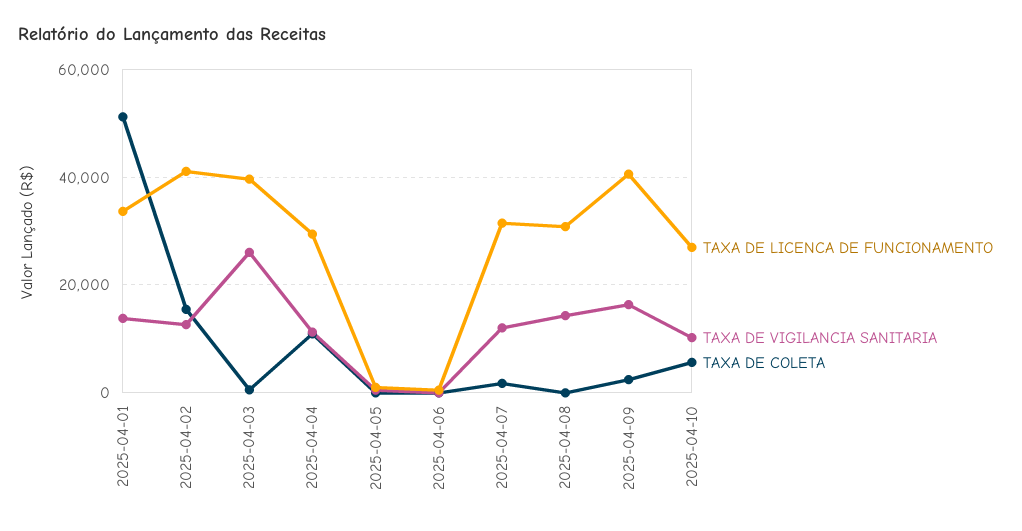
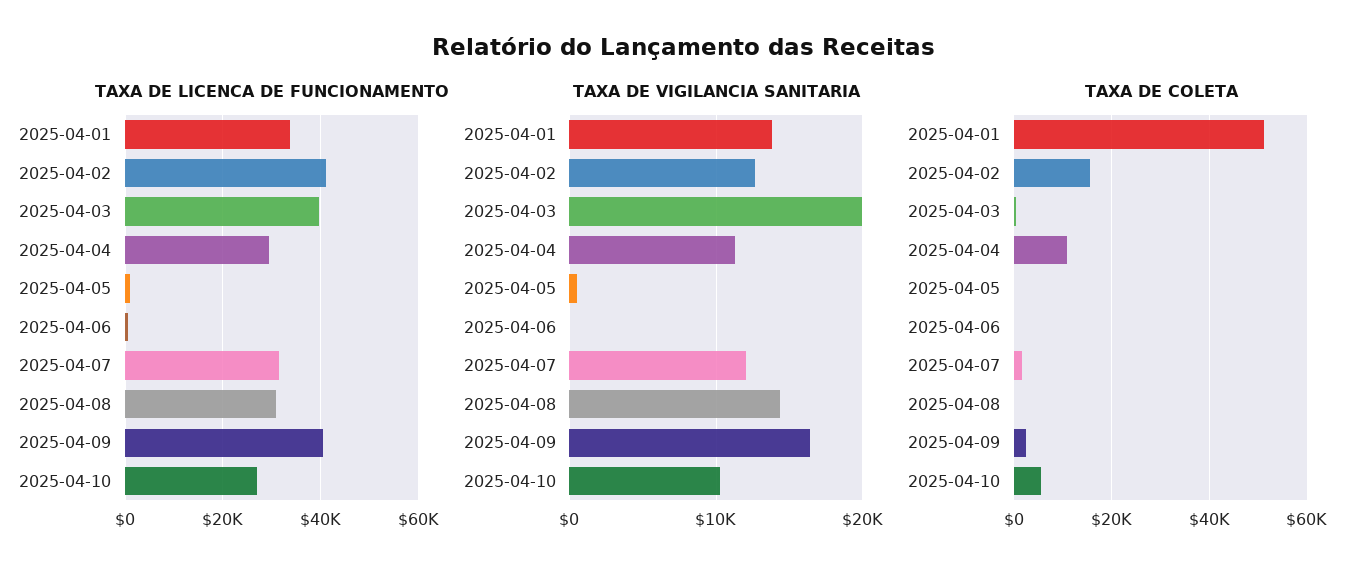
  {
    "TAXA DE LICENCA DE FUNCIONAMENTO": {
      "2025-04-01": 34000,
      "2025-04-02": 42000,
      "2025-04-03": 40000,
      "2025-04-04": 30000,
      "2025-04-05": 2000,
      "2025-04-06": 0,
      "2025-04-07": 32000,
      "2025-04-08": 30000,
      "2025-04-09": 40000,
      "2025-04-10": 26000
    },
    "TAXA DE VIGILANCIA SANITARIA": {
      "2025-04-01": 14000,
      "2025-04-02": 13000,
-     "2025-04-03": 26000,
+     "2025-04-03": 20000,
      "2025-04-04": 11000,
      "2025-04-05": 1000,
      "2025-04-06": 0,
      "2025-04-07": 12000,
      "2025-04-08": 14000,
      "2025-04-09": 16000,
      "2025-04-10": 10000
    },
    "TAXA DE COLETA": {
      "2025-04-01": 52000,
      "2025-04-02": 16000,
      "2025-04-03": 0,
      "2025-04-04": 10000,
      "2025-04-05": 0,
      "2025-04-06": 0,
      "2025-04-07": 2000,
      "2025-04-08": 0,
      "2025-04-09": 2000,
      "2025-04-10": 6000
    }
  }

